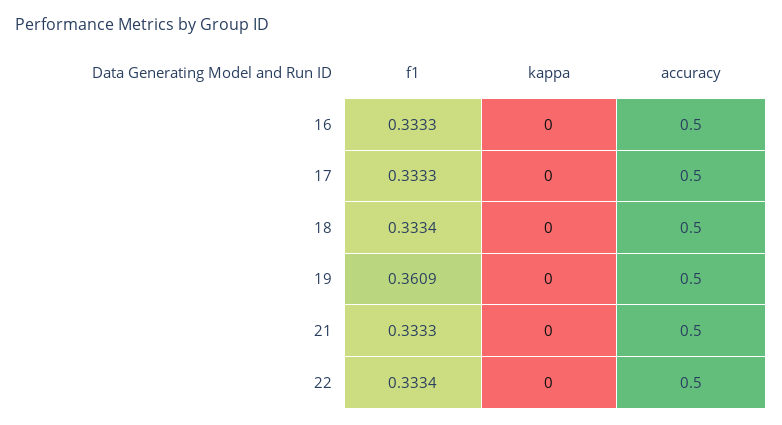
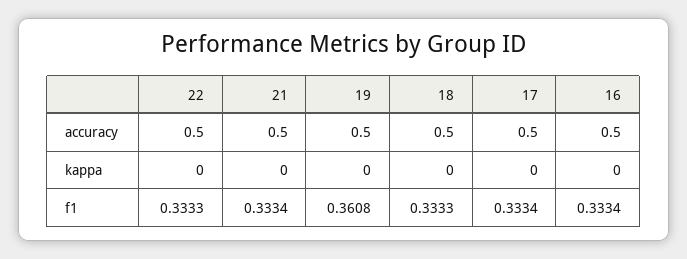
  {
    "f1": {
-     "16": 0.3333,
+     "16": 0.3334,
-     "17": 0.3333,
+     "17": 0.3334,
-     "18": 0.3334,
+     "18": 0.3333,
-     "19": 0.3609,
+     "19": 0.3608,
-     "21": 0.3333,
+     "21": 0.3334,
-     "22": 0.3334
+     "22": 0.3333
    },
    "kappa": {
      "16": 0,
      "17": 0,
      "18": 0,
      "19": 0,
      "21": 0,
      "22": 0
    },
    "accuracy": {
      "16": 0.5,
      "17": 0.5,
      "18": 0.5,
      "19": 0.5,
      "21": 0.5,
      "22": 0.5
    }
  }

